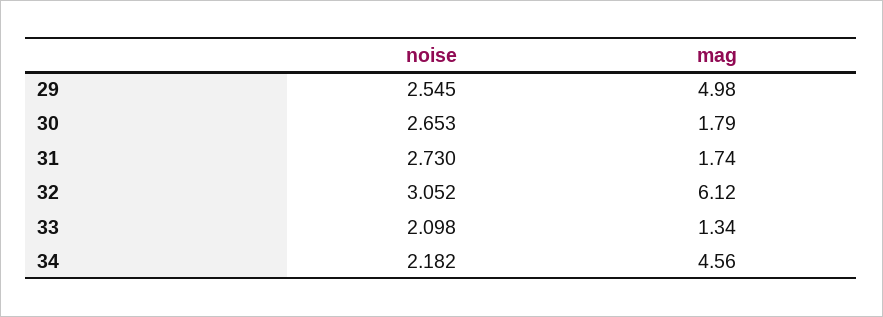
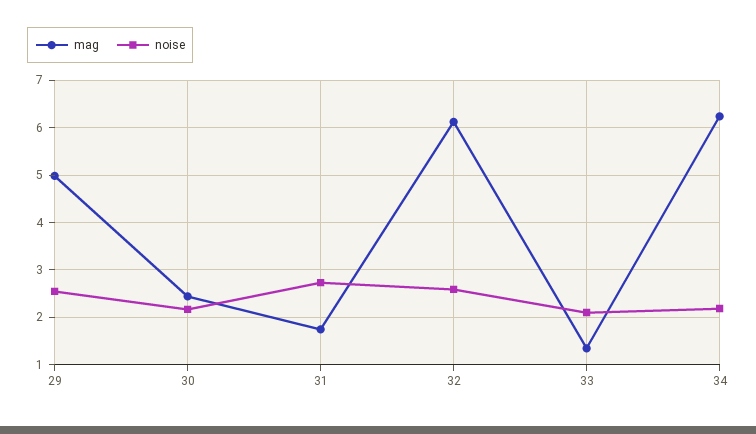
  {
    "noise": {
      "29": 2.545,
-     "30": 2.653,
+     "30": 2.2,
      "31": 2.73,
-     "32": 3.052,
+     "32": 2.6,
      "33": 2.098,
      "34": 2.182
    },
    "mag": {
      "29": 4.98,
-     "30": 1.79,
+     "30": 2.4,
      "31": 1.74,
      "32": 6.12,
      "33": 1.34,
-     "34": 4.56
+     "34": 6.2
    }
  }

